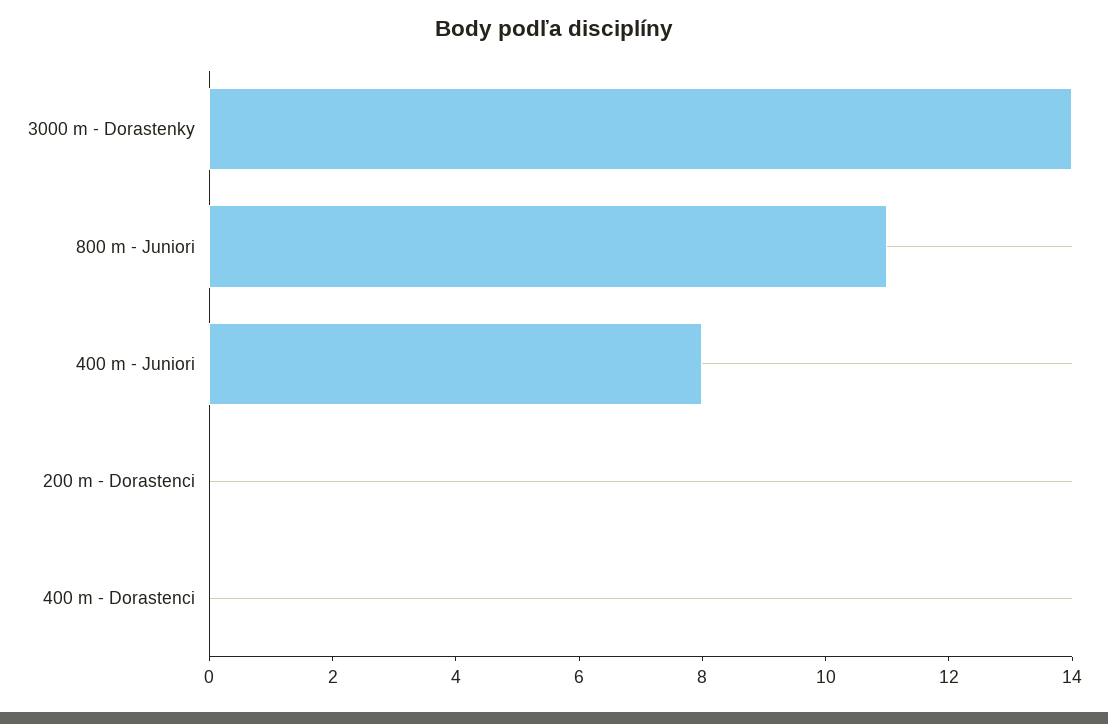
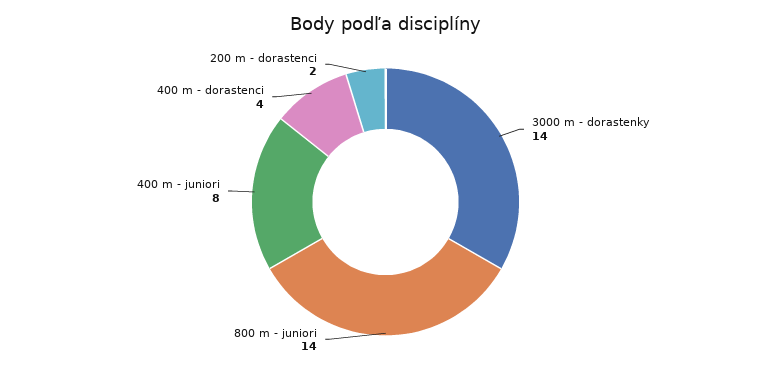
  {
    "3000 m - Dorastenky": 14,
-   "800 m - Juniori": 11,
+   "800 m - Juniori": 14,
    "400 m - Juniori": 8,
-   "200 m - Dorastenci": 0,
+   "200 m - Dorastenci": 2,
-   "400 m - Dorastenci": 0
+   "400 m - Dorastenci": 4
  }

